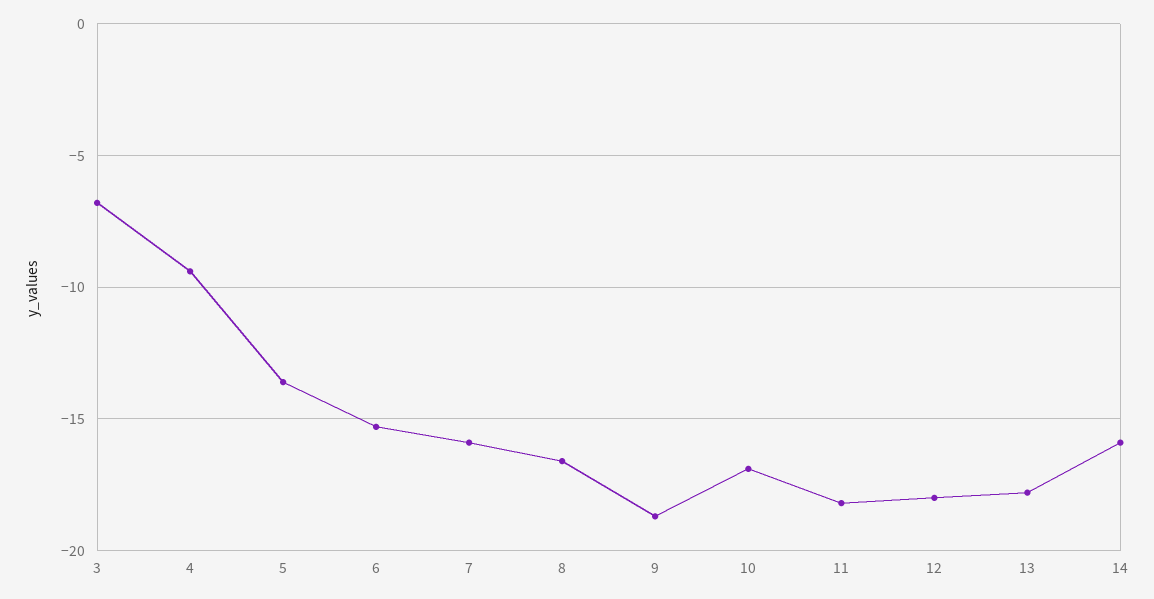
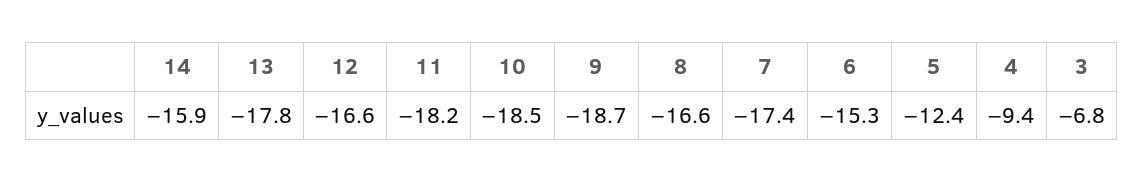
  {
    "3": -6.8,
    "4": -9.4,
-   "5": -13.5,
+   "5": -12.4,
    "6": -15.3,
-   "7": -16,
+   "7": -17.4,
    "8": -16.6,
    "9": -18.7,
-   "10": -17,
+   "10": -18.5,
    "11": -18.2,
-   "12": -18,
+   "12": -16.6,
    "13": -17.8,
    "14": -15.9
  }

